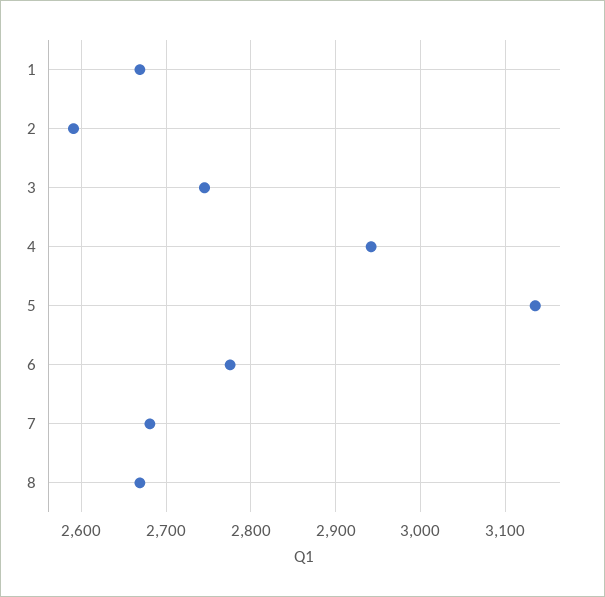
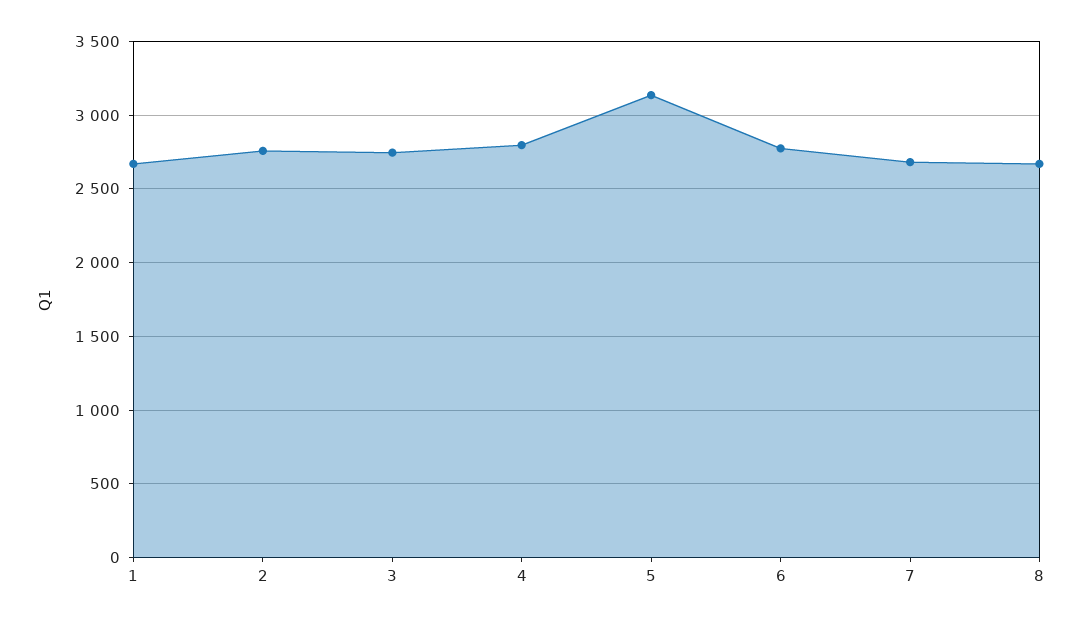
  {
    "1": 2670,
-   "2": 2590,
+   "2": 2750,
    "3": 2750,
-   "4": 2940,
+   "4": 2800,
    "5": 3140,
    "6": 2780,
    "7": 2680,
    "8": 2670
  }

